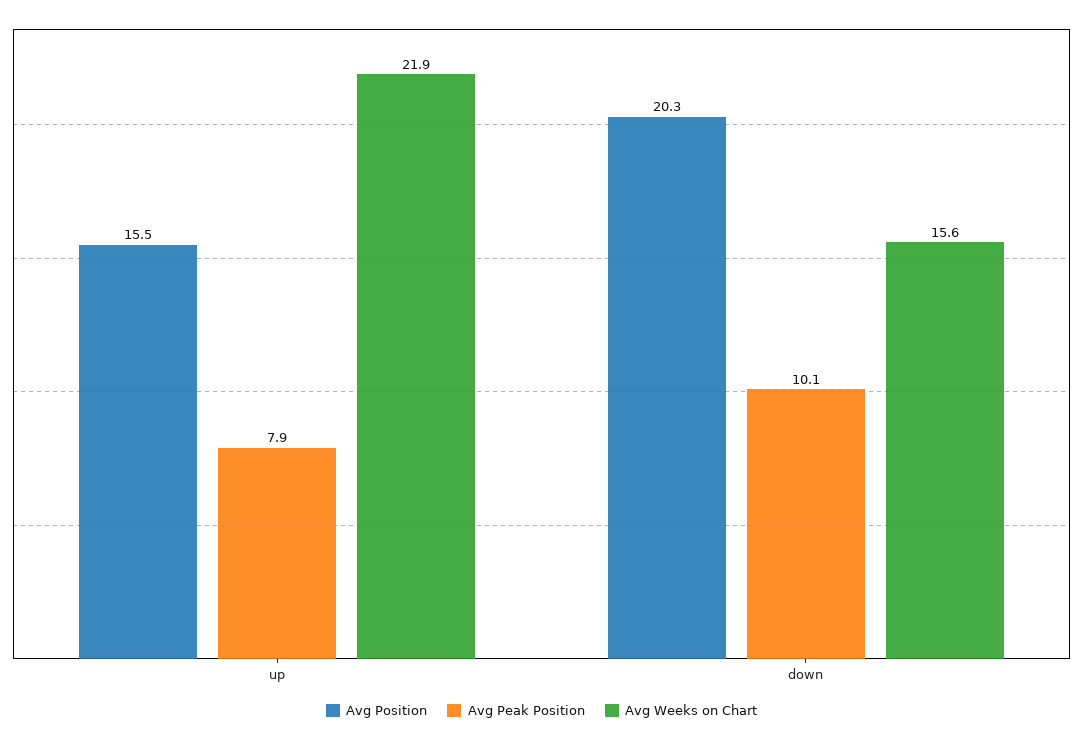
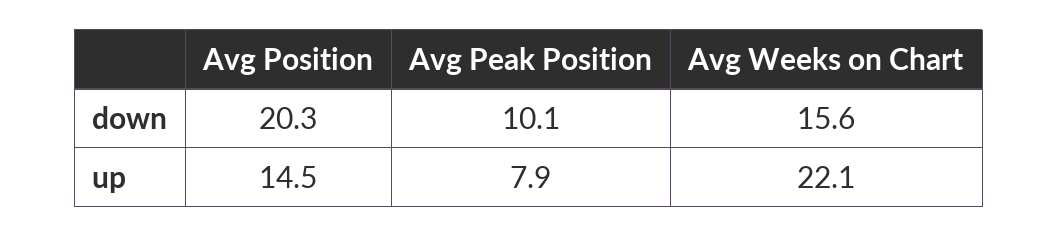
  {
    "Avg Position": {
-     "up": 15.5,
+     "up": 14.5,
      "down": 20.3
    },
    "Avg Peak Position": {
      "up": 7.9,
      "down": 10.1
    },
    "Avg Weeks on Chart": {
-     "up": 21.9,
+     "up": 22.1,
      "down": 15.6
    }
  }

